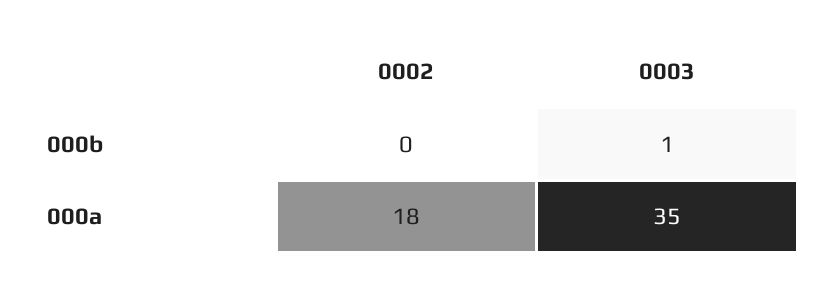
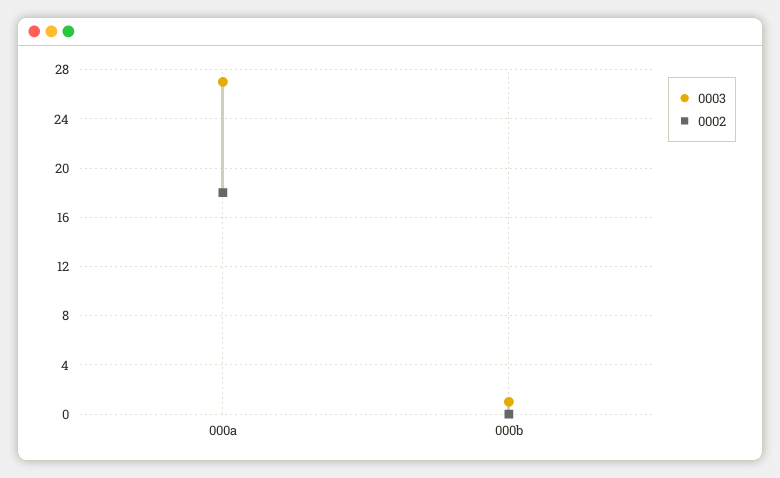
  {
    "0002": {
      "000b": 0,
      "000a": 18
    },
    "0003": {
      "000b": 1,
-     "000a": 35
+     "000a": 27
    }
  }

